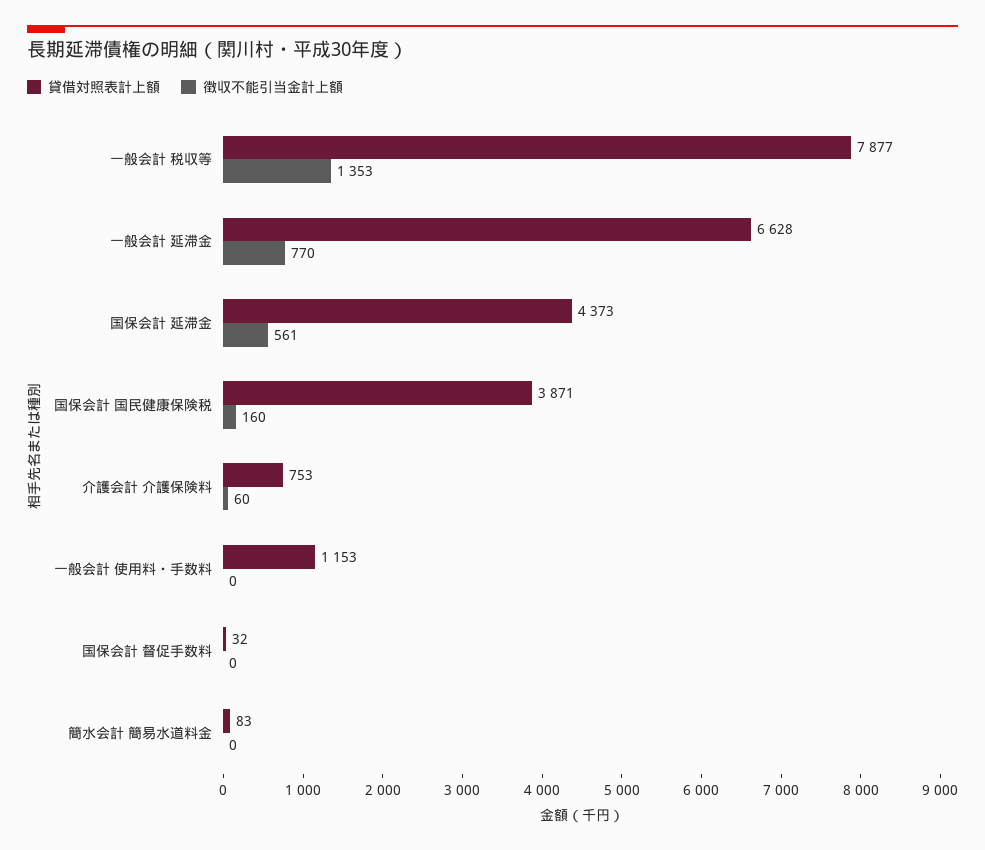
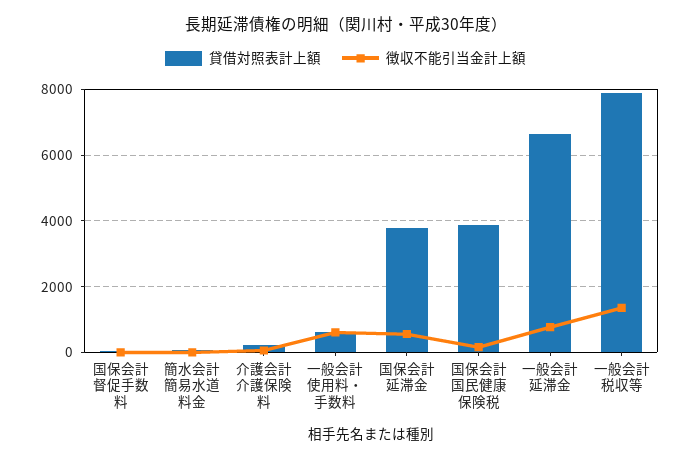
  {
    "貸借対照表計上額": {
      "一般会計 税収等": 7877,
      "一般会計 延滞金": 6628,
-     "国保会計 延滞金": 4373,
+     "国保会計 延滞金": 3800,
      "国保会計 国民健康保険税": 3871,
-     "介護会計 介護保険料": 753,
+     "介護会計 介護保険料": 200,
-     "一般会計 使用料・手数料": 1153,
+     "一般会計 使用料・手数料": 600,
      "国保会計 督促手数料": 32,
      "簡水会計 簡易水道料金": 83
    },
    "徴収不能引当金計上額": {
      "一般会計 税収等": 1353,
      "一般会計 延滞金": 770,
      "国保会計 延滞金": 561,
      "国保会計 国民健康保険税": 160,
      "介護会計 介護保険料": 60,
-     "一般会計 使用料・手数料": 0,
+     "一般会計 使用料・手数料": 600,
      "国保会計 督促手数料": 0,
      "簡水会計 簡易水道料金": 0
    }
  }

